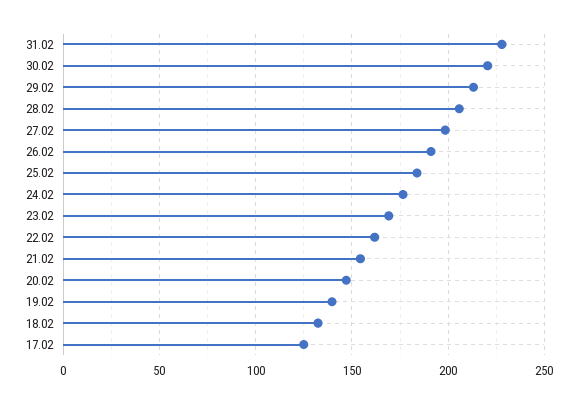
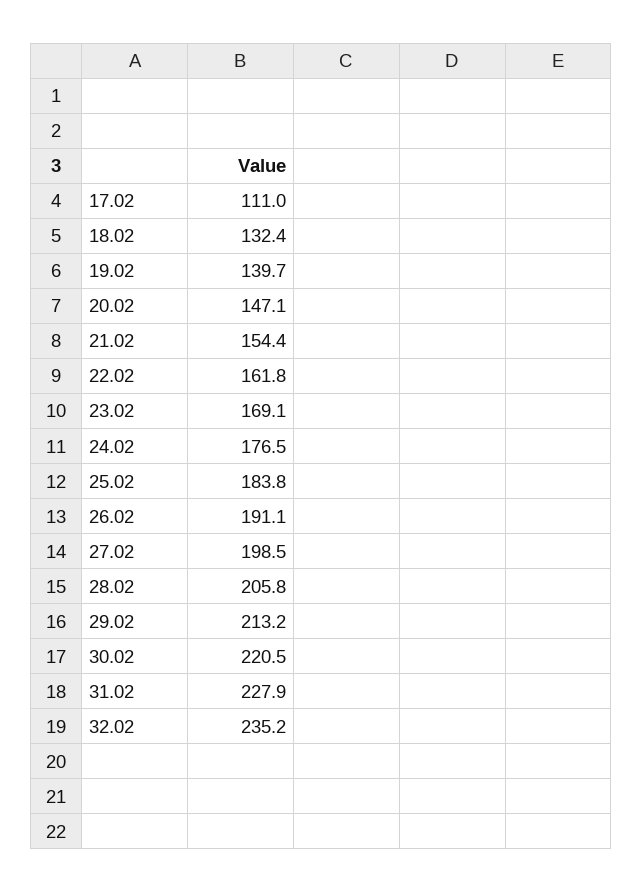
  {
    "31.02": 227.9,
    "30.02": 220.5,
    "29.02": 213.2,
    "28.02": 205.8,
    "27.02": 198.5,
    "26.02": 191.1,
    "25.02": 183.8,
    "24.02": 176.5,
    "23.02": 169.1,
    "22.02": 161.8,
    "21.02": 154.4,
    "20.02": 147.1,
    "19.02": 139.7,
    "18.02": 132.4,
-   "17.02": 125
+   "17.02": 111,
+   "32.02": 235.2
  }

